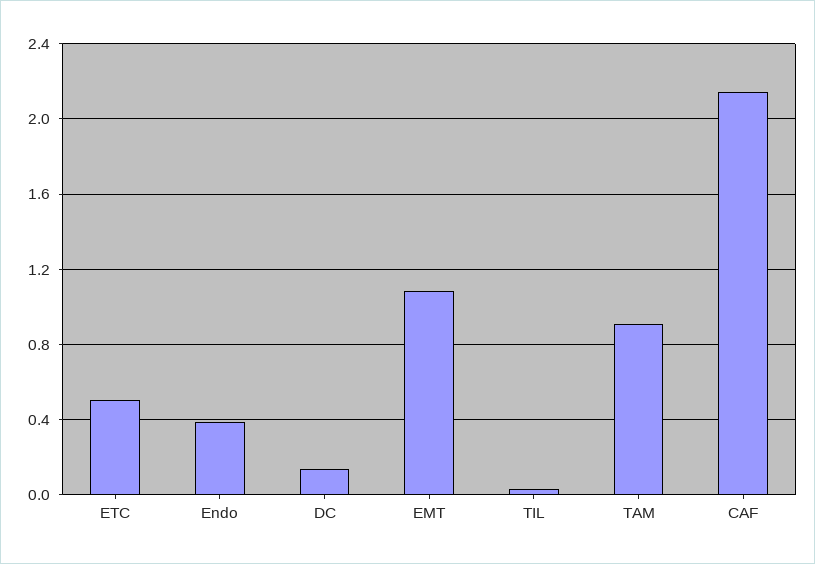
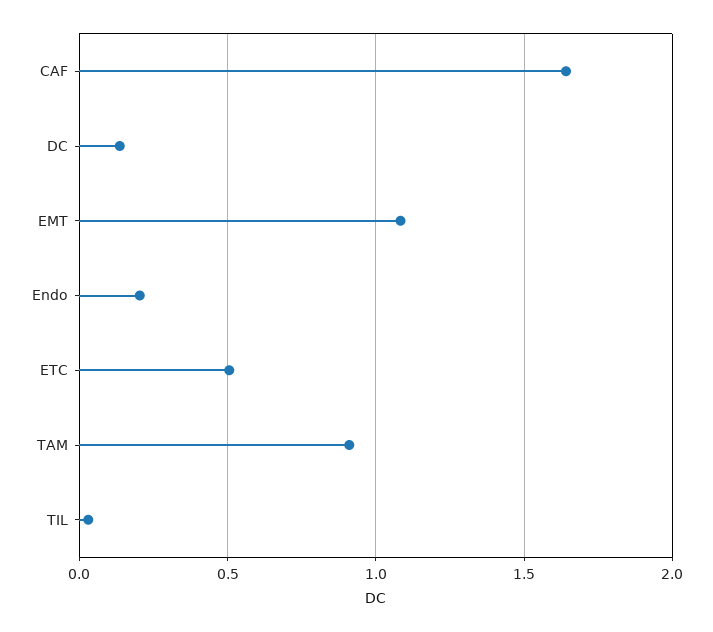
  {
    "ETC": 0.5,
-   "Endo": 0.4,
+   "Endo": 0.2,
    "DC": 0.15,
    "EMT": 1.1,
    "TIL": 0.05,
    "TAM": 0.9,
-   "CAF": 2.15
+   "CAF": 1.65
  }

